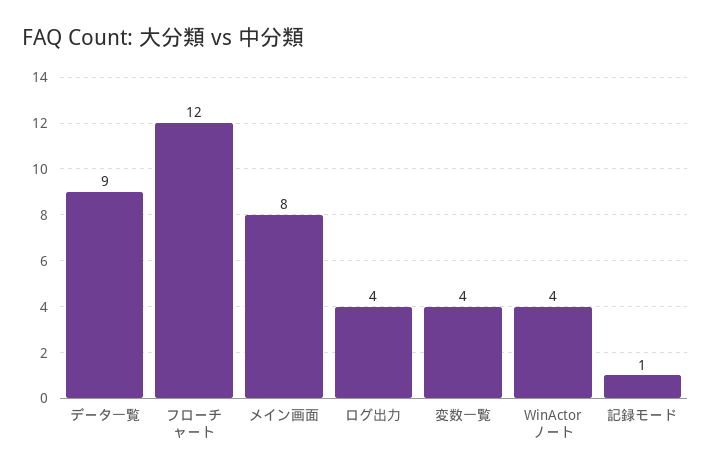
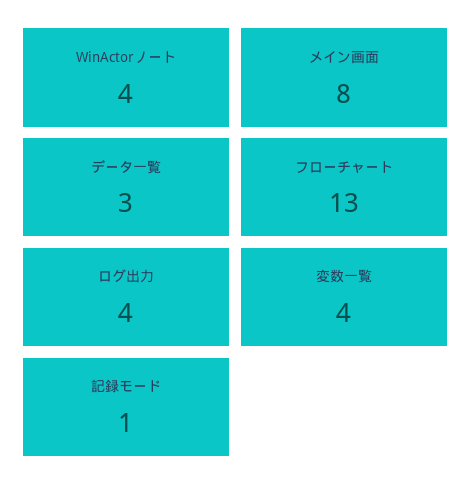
  {
-   "データ一覧": 9,
+   "データ一覧": 3,
-   "フローチャート": 12,
+   "フローチャート": 13,
    "メイン画面": 8,
    "ログ出力": 4,
    "変数一覧": 4,
    "WinActorノート": 4,
    "記録モード": 1
  }

